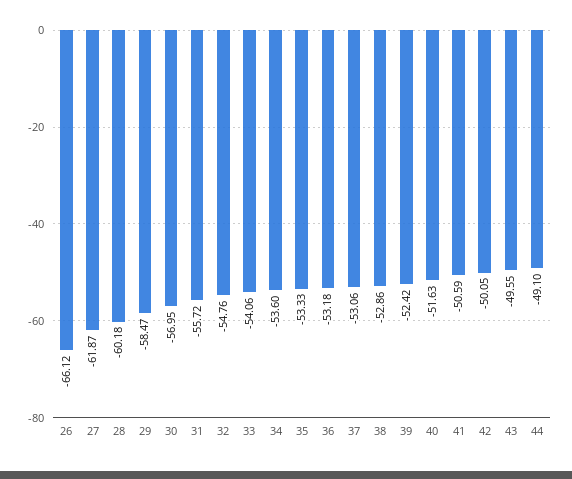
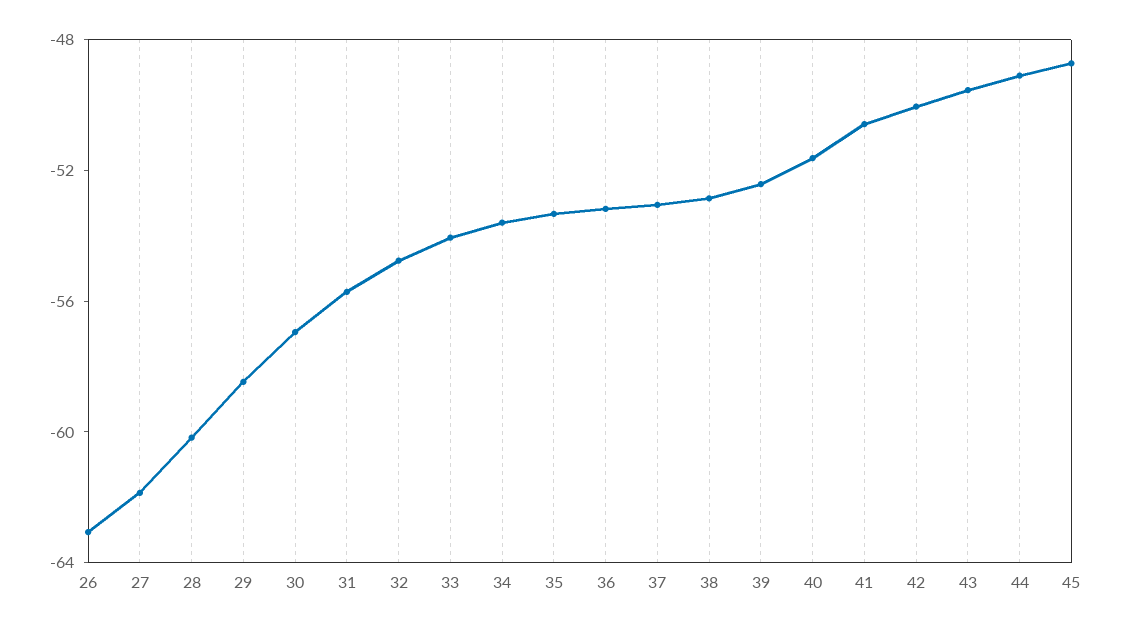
  {
-   "26": -66.12,
+   "26": -63,
    "27": -61.87,
    "28": -60.18,
    "29": -58.47,
    "30": -56.95,
    "31": -55.72,
    "32": -54.76,
    "33": -54.06,
    "34": -53.6,
    "35": -53.33,
    "36": -53.18,
    "37": -53.06,
    "38": -52.86,
    "39": -52.42,
    "40": -51.63,
    "41": -50.59,
    "42": -50.05,
    "43": -49.55,
-   "44": -49.1
+   "44": -49.1,
+   "45": -49
  }

